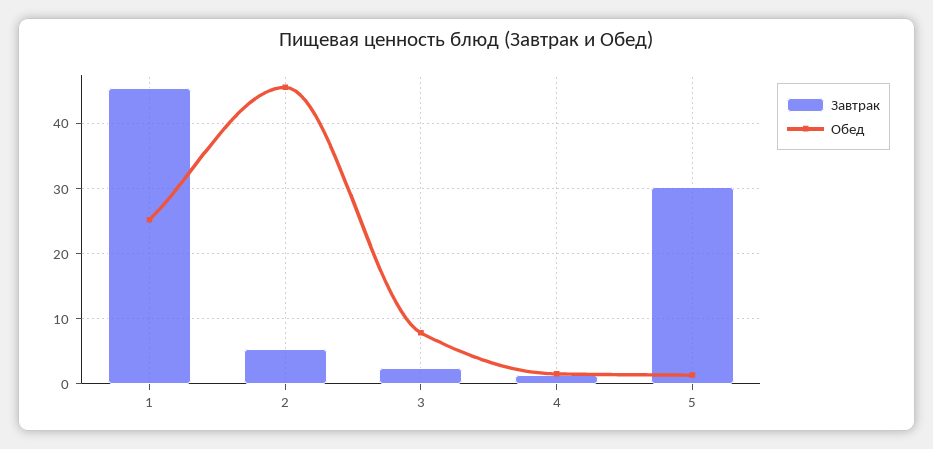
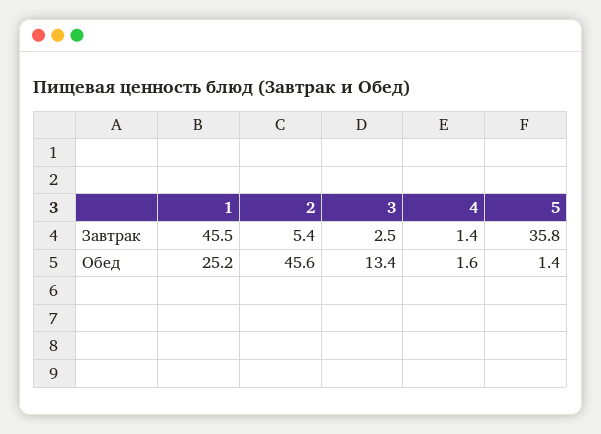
  {
    "Завтрак": {
      "1": 45.5,
      "2": 5.4,
      "3": 2.5,
      "4": 1.4,
-     "5": 30
+     "5": 35.8
    },
    "Обед": {
      "1": 25.2,
      "2": 45.6,
-     "3": 8,
+     "3": 13.4,
      "4": 1.6,
      "5": 1.4
    }
  }

